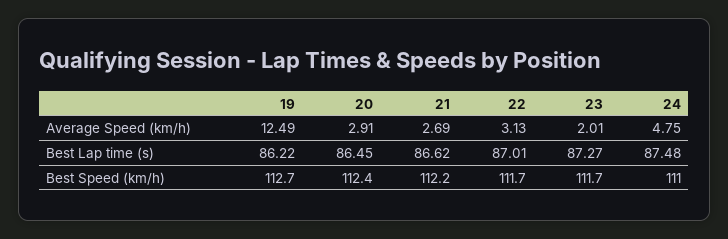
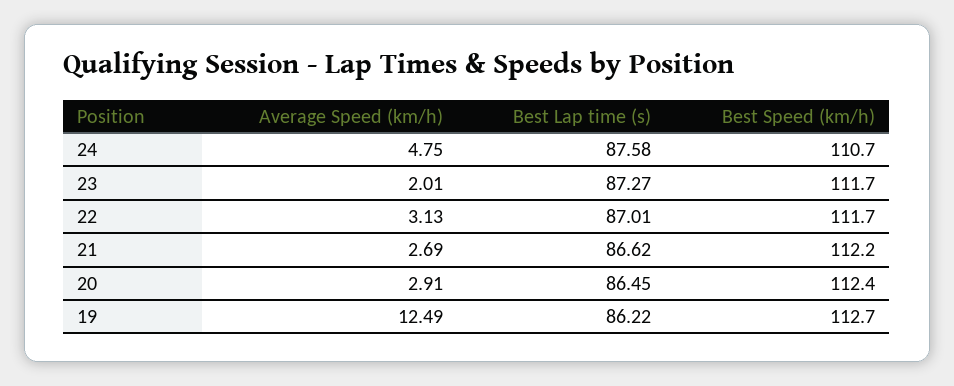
  {
    "19": {
      "Average Speed (km/h)": 12.49,
      "Best Lap time (s)": 86.22,
      "Best Speed (km/h)": 112.7
    },
    "20": {
      "Average Speed (km/h)": 2.91,
      "Best Lap time (s)": 86.45,
      "Best Speed (km/h)": 112.4
    },
    "21": {
      "Average Speed (km/h)": 2.69,
      "Best Lap time (s)": 86.62,
      "Best Speed (km/h)": 112.2
    },
    "22": {
      "Average Speed (km/h)": 3.13,
      "Best Lap time (s)": 87.01,
      "Best Speed (km/h)": 111.7
    },
    "23": {
      "Average Speed (km/h)": 2.01,
      "Best Lap time (s)": 87.27,
      "Best Speed (km/h)": 111.7
    },
    "24": {
      "Average Speed (km/h)": 4.75,
-     "Best Lap time (s)": 87.48,
+     "Best Lap time (s)": 87.58,
-     "Best Speed (km/h)": 111
+     "Best Speed (km/h)": 110.7
    }
  }

